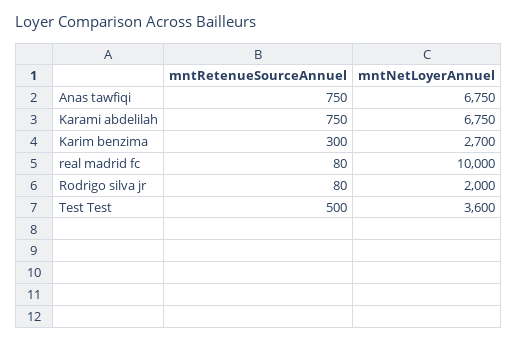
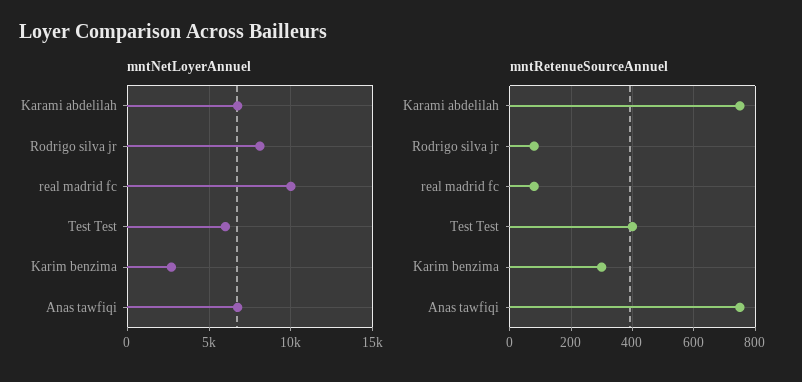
  {
    "mntRetenueSourceAnnuel": {
      "Anas tawfiqi": 750,
      "Karami abdelilah": 750,
      "Karim benzima": 300,
      "real madrid fc": 80,
      "Rodrigo silva jr": 80,
-     "Test Test": 500
+     "Test Test": 400
    },
    "mntNetLoyerAnnuel": {
      "Anas tawfiqi": 6750,
      "Karami abdelilah": 6750,
      "Karim benzima": 2700,
      "real madrid fc": 10000,
-     "Rodrigo silva jr": 2000,
+     "Rodrigo silva jr": 8000,
-     "Test Test": 3600
+     "Test Test": 6000
    }
  }

